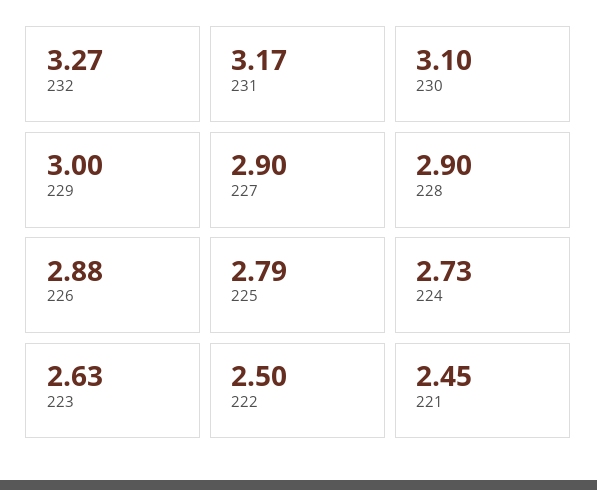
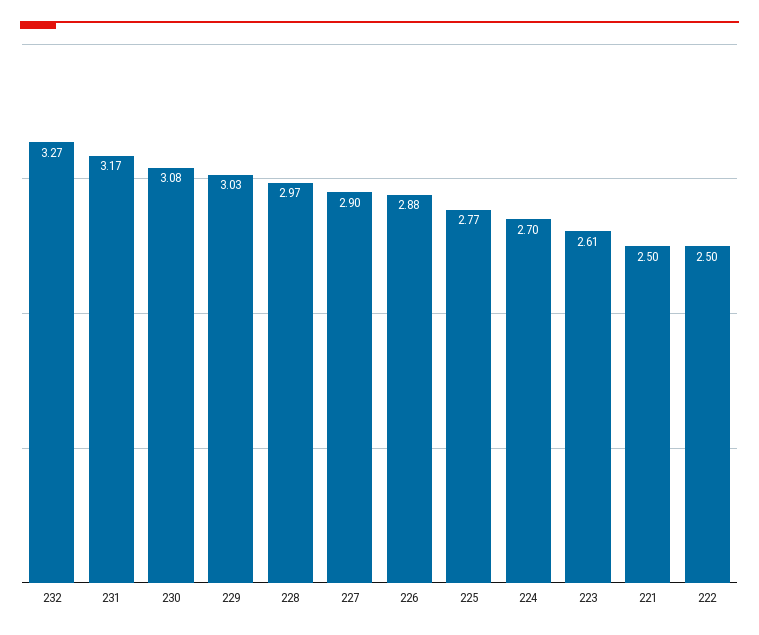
  {
    "232": 3.27,
    "231": 3.17,
-   "230": 3.1,
+   "230": 3.08,
-   "229": 3,
+   "229": 3.03,
    "227": 2.9,
-   "228": 2.9,
+   "228": 2.97,
    "226": 2.88,
-   "225": 2.79,
+   "225": 2.77,
-   "224": 2.73,
+   "224": 2.7,
-   "223": 2.63,
+   "223": 2.61,
    "222": 2.5,
-   "221": 2.45
+   "221": 2.5
  }

